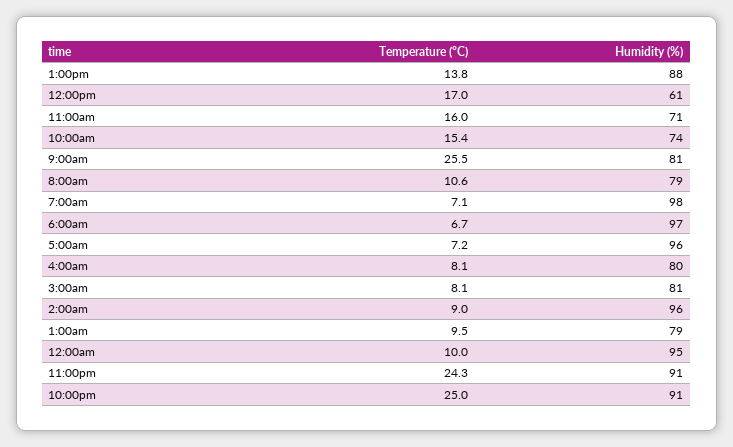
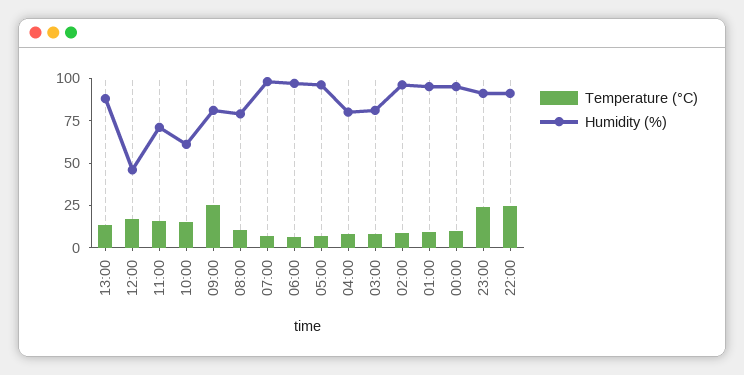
  {
    "Temperature (°C)": {
      "1:00pm": 13.8,
      "12:00pm": 17,
      "11:00am": 16,
      "10:00am": 15.4,
      "9:00am": 25.5,
      "8:00am": 10.6,
      "7:00am": 7.1,
      "6:00am": 6.7,
      "5:00am": 7.2,
      "4:00am": 8.1,
      "3:00am": 8.1,
      "2:00am": 9,
      "1:00am": 9.5,
      "12:00am": 10,
      "11:00pm": 24.3,
      "10:00pm": 25
    },
    "Humidity (%)": {
      "1:00pm": 88,
-     "12:00pm": 61,
+     "12:00pm": 45,
      "11:00am": 71,
-     "10:00am": 74,
+     "10:00am": 60,
      "9:00am": 81,
      "8:00am": 79,
      "7:00am": 98,
      "6:00am": 97,
      "5:00am": 96,
      "4:00am": 80,
      "3:00am": 81,
      "2:00am": 96,
-     "1:00am": 79,
+     "1:00am": 95,
      "12:00am": 95,
      "11:00pm": 91,
      "10:00pm": 91
    }
  }

